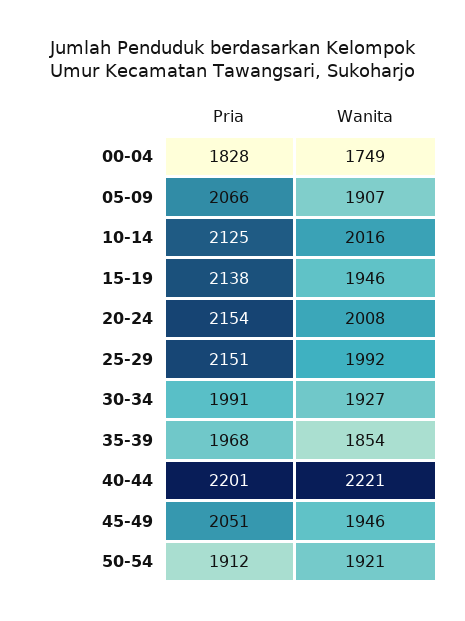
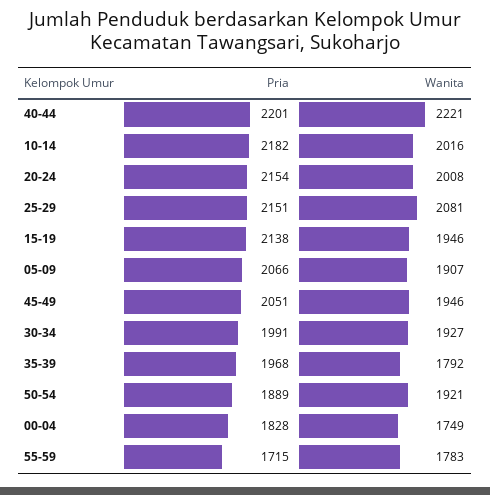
  {
    "Pria": {
      "00-04": 1828,
      "05-09": 2066,
-     "10-14": 2125,
+     "10-14": 2182,
      "15-19": 2138,
      "20-24": 2154,
      "25-29": 2151,
      "30-34": 1991,
      "35-39": 1968,
      "40-44": 2201,
      "45-49": 2051,
-     "50-54": 1912
+     "50-54": 1889,
+     "55-59": 1715
    },
    "Wanita": {
      "00-04": 1749,
      "05-09": 1907,
      "10-14": 2016,
      "15-19": 1946,
      "20-24": 2008,
-     "25-29": 1992,
+     "25-29": 2081,
      "30-34": 1927,
-     "35-39": 1854,
+     "35-39": 1792,
      "40-44": 2221,
      "45-49": 1946,
-     "50-54": 1921
+     "50-54": 1921,
+     "55-59": 1783
    }
  }

